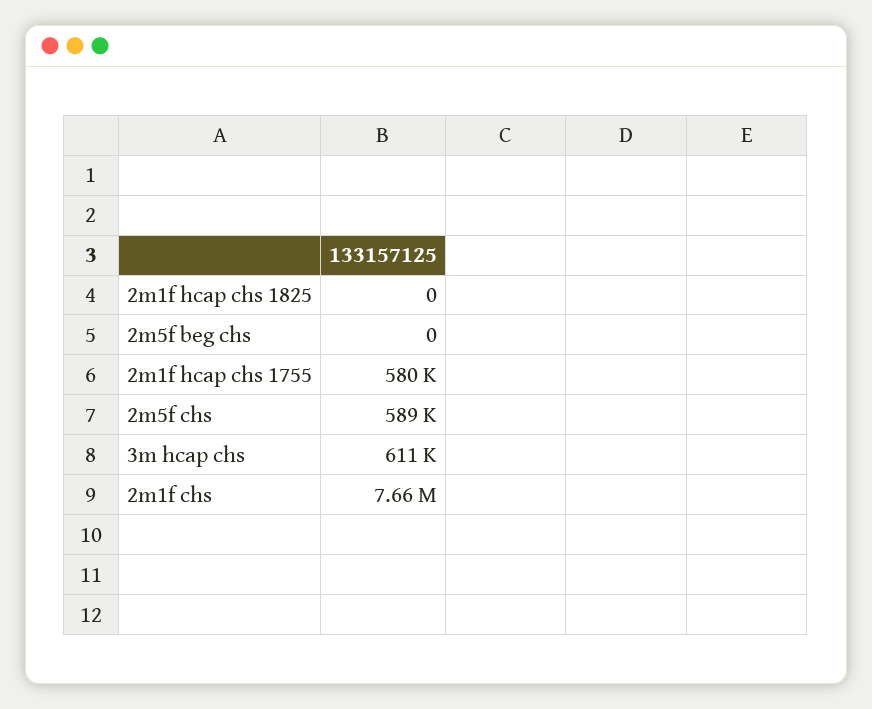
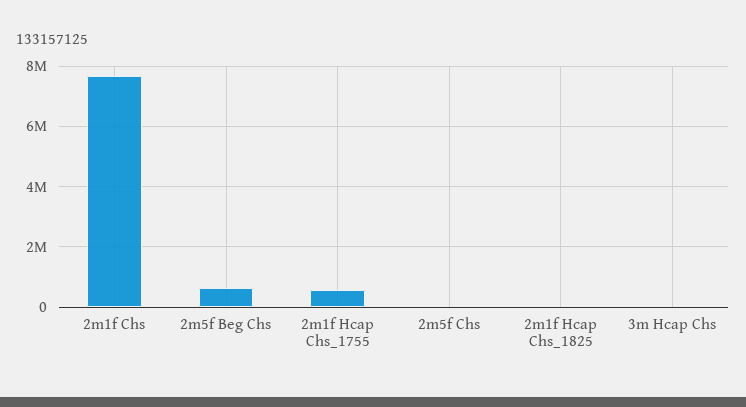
  {
    "2m1f hcap chs 1825": 0,
-   "2m5f beg chs": 0,
+   "2m5f beg chs": 600000,
    "2m1f hcap chs 1755": 580000,
-   "2m5f chs": 589000,
+   "2m5f chs": 0,
-   "3m hcap chs": 611000,
+   "3m hcap chs": 0,
    "2m1f chs": 7660000
  }

